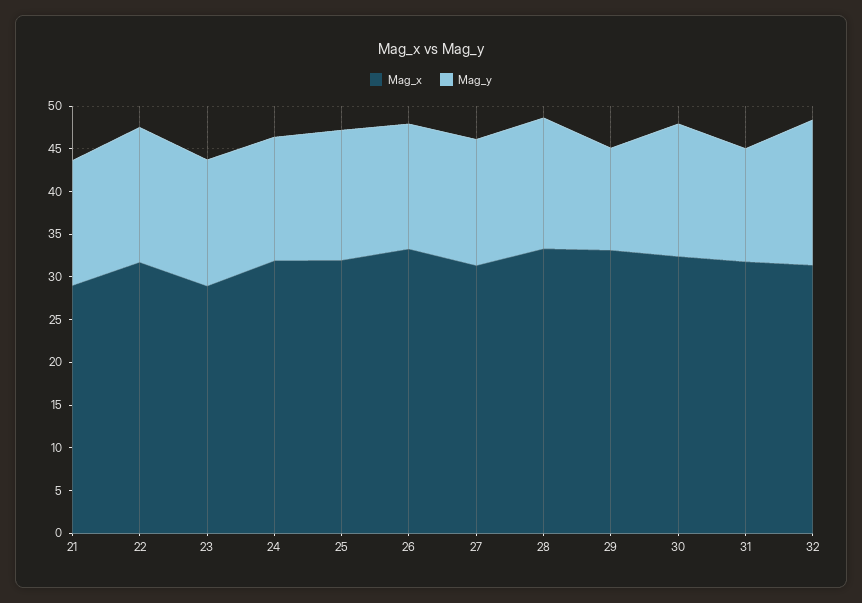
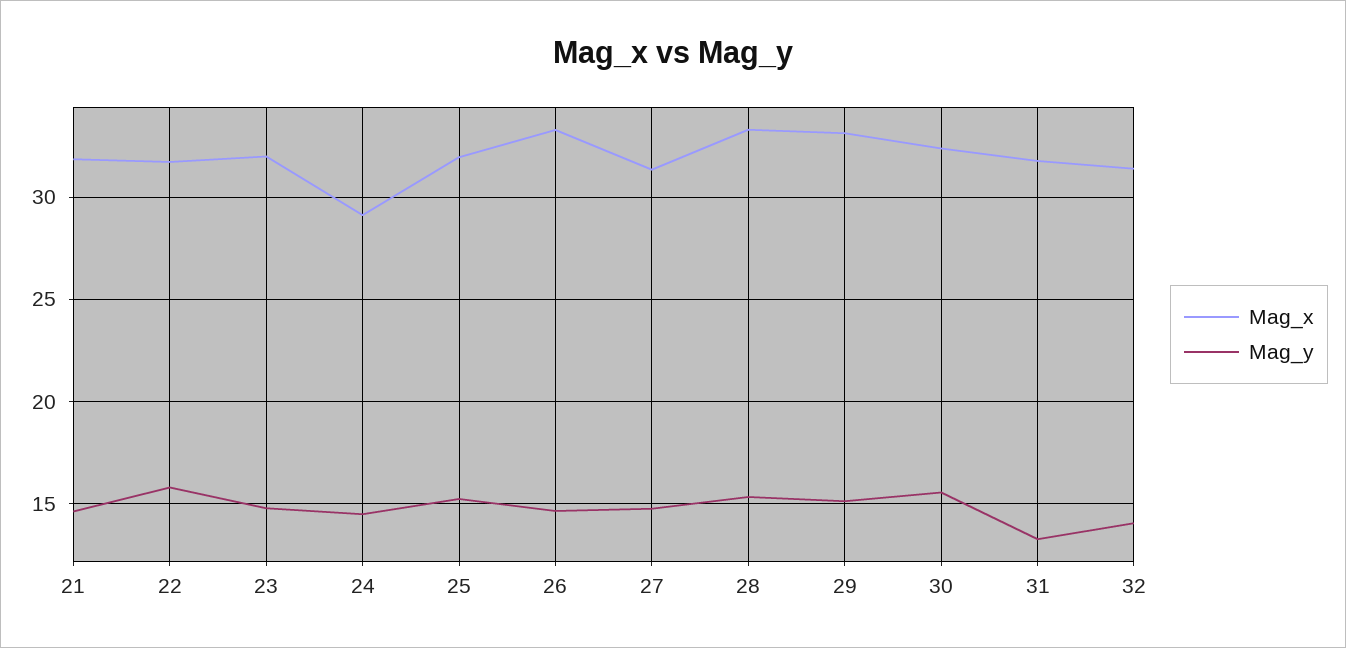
  {
    "Mag_x": {
-     "21": 29,
+     "21": 32,
      "22": 31.5,
-     "23": 29,
+     "23": 32,
-     "24": 32,
+     "24": 29,
      "25": 32,
      "26": 33.5,
      "27": 31.5,
      "28": 33.5,
      "29": 33,
      "30": 32.5,
      "31": 32,
      "32": 31.5
    },
    "Mag_y": {
      "21": 14.5,
      "22": 16,
      "23": 15,
      "24": 14.5,
      "25": 15,
      "26": 14.5,
      "27": 14.5,
      "28": 15.5,
-     "29": 12,
+     "29": 15,
      "30": 15.5,
      "31": 13,
-     "32": 17
+     "32": 14
    }
  }

